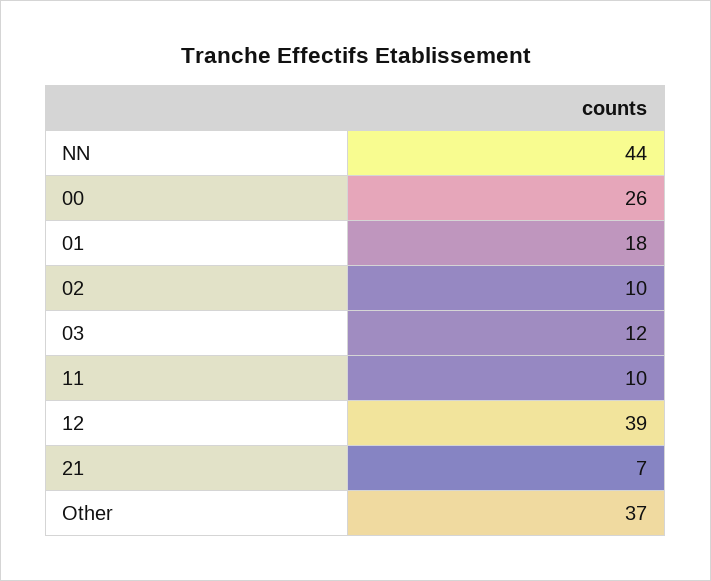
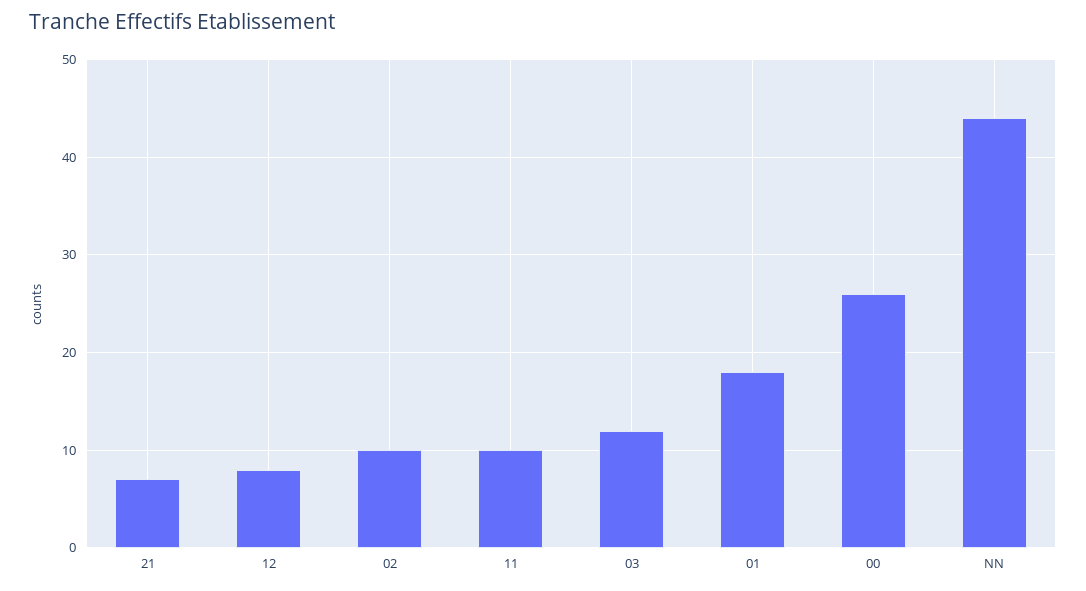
  {
    "NN": 44,
    "00": 26,
    "01": 18,
    "02": 10,
    "03": 12,
    "11": 10,
-   "12": 39,
+   "12": 8,
-   "21": 7,
+   "21": 7
-   "Other": 37
  }

